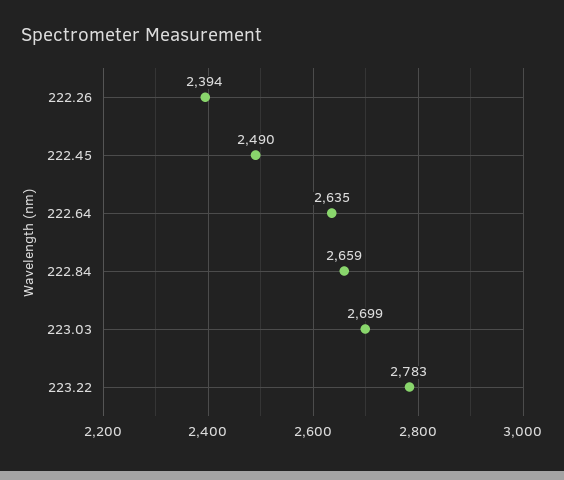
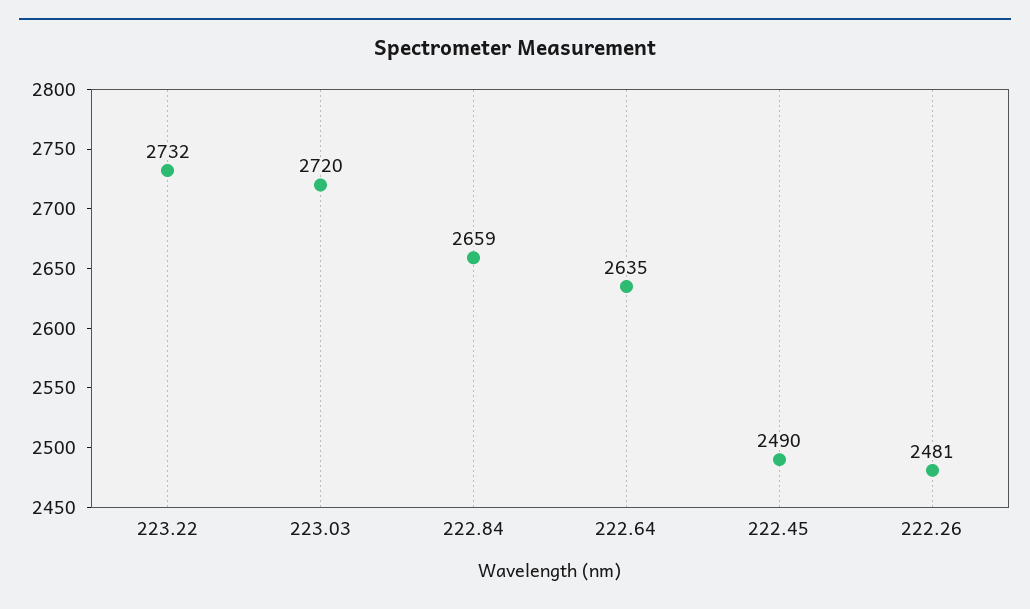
  {
-   "222.26": 2394,
+   "222.26": 2481,
    "222.45": 2490,
    "222.64": 2635,
    "222.84": 2659,
-   "223.03": 2699,
+   "223.03": 2720,
-   "223.22": 2783
+   "223.22": 2732
  }

